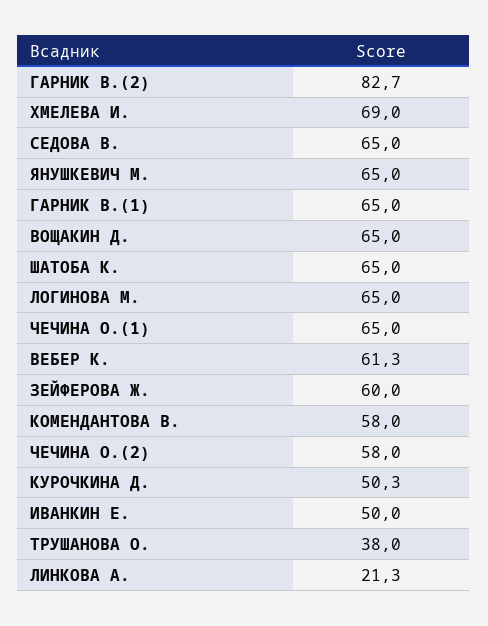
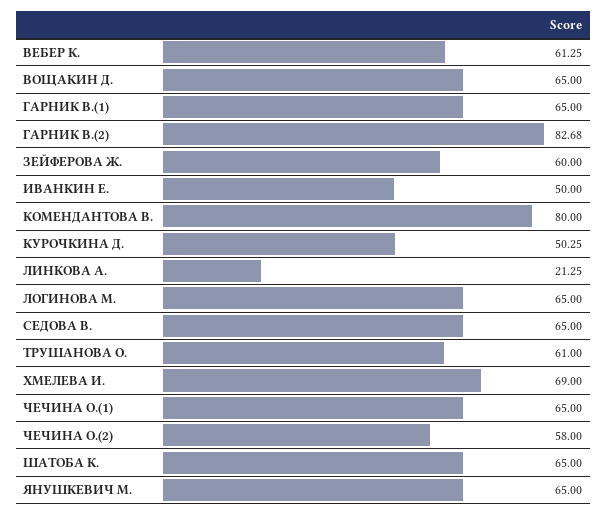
  {
    "ГАРНИК В.(2)": 82.68,
    "ХМЕЛЕВА И.": 69,
    "СЕДОВА В.": 65,
    "ЯНУШКЕВИЧ М.": 65,
    "ГАРНИК В.(1)": 65,
    "ВОЩАКИН Д.": 65,
    "ШАТОБА К.": 65,
    "ЛОГИНОВА М.": 65,
    "ЧЕЧИНА О.(1)": 65,
    "ВЕБЕР К.": 61.25,
    "ЗЕЙФЕРОВА Ж.": 60,
-   "КОМЕНДАНТОВА В.": 58,
+   "КОМЕНДАНТОВА В.": 80,
    "ЧЕЧИНА О.(2)": 58,
    "КУРОЧКИНА Д.": 50.25,
    "ИВАНКИН Е.": 50,
-   "ТРУШАНОВА О.": 38,
+   "ТРУШАНОВА О.": 61,
    "ЛИНКОВА А.": 21.25
  }

